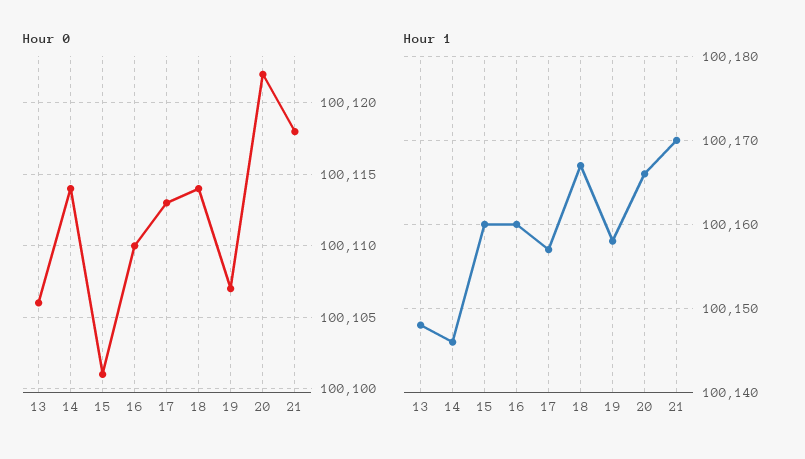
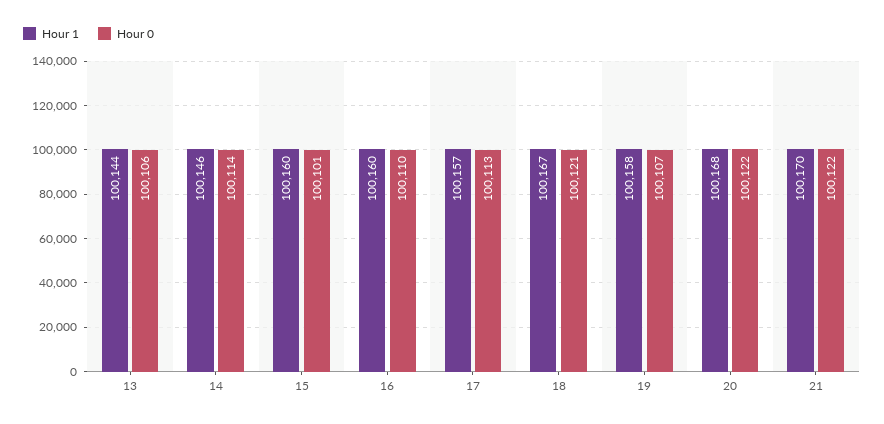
  {
    "Hour 0": {
      "13": 100106,
      "14": 100114,
      "15": 100101,
      "16": 100110,
      "17": 100113,
-     "18": 100114,
+     "18": 100121,
      "19": 100107,
      "20": 100122,
-     "21": 100118
+     "21": 100122
    },
    "Hour 1": {
-     "13": 100148,
+     "13": 100144,
      "14": 100146,
      "15": 100160,
      "16": 100160,
      "17": 100157,
      "18": 100167,
      "19": 100158,
-     "20": 100166,
+     "20": 100168,
      "21": 100170
    }
  }

